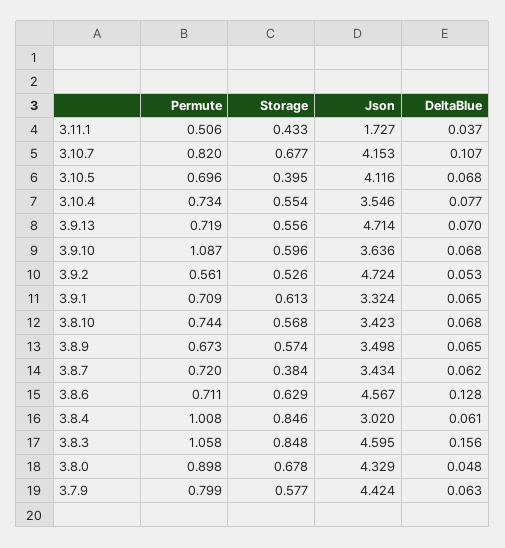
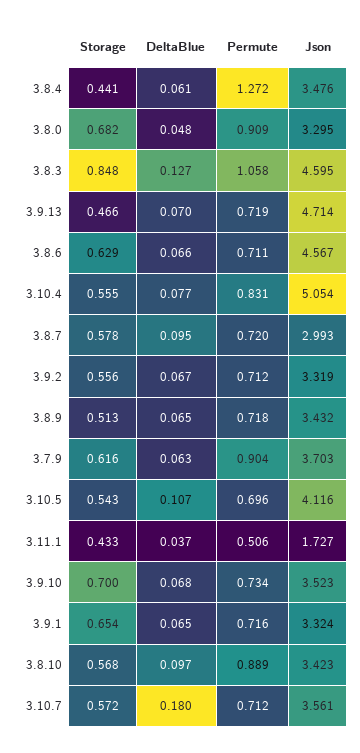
  {
    "Permute": {
      "3.11.1": 0.506,
-     "3.10.7": 0.82,
+     "3.10.7": 0.712,
      "3.10.5": 0.696,
-     "3.10.4": 0.734,
+     "3.10.4": 0.831,
      "3.9.13": 0.719,
-     "3.9.10": 1.087,
+     "3.9.10": 0.734,
-     "3.9.2": 0.561,
+     "3.9.2": 0.712,
-     "3.9.1": 0.709,
+     "3.9.1": 0.716,
-     "3.8.10": 0.744,
+     "3.8.10": 0.889,
-     "3.8.9": 0.673,
+     "3.8.9": 0.718,
      "3.8.7": 0.72,
      "3.8.6": 0.711,
-     "3.8.4": 1.008,
+     "3.8.4": 1.272,
      "3.8.3": 1.058,
-     "3.8.0": 0.898,
+     "3.8.0": 0.909,
-     "3.7.9": 0.799
+     "3.7.9": 0.904
    },
    "Storage": {
      "3.11.1": 0.433,
-     "3.10.7": 0.677,
+     "3.10.7": 0.572,
-     "3.10.5": 0.395,
+     "3.10.5": 0.543,
-     "3.10.4": 0.554,
+     "3.10.4": 0.555,
-     "3.9.13": 0.556,
+     "3.9.13": 0.466,
-     "3.9.10": 0.596,
+     "3.9.10": 0.7,
-     "3.9.2": 0.526,
+     "3.9.2": 0.556,
-     "3.9.1": 0.613,
+     "3.9.1": 0.654,
      "3.8.10": 0.568,
-     "3.8.9": 0.574,
+     "3.8.9": 0.513,
-     "3.8.7": 0.384,
+     "3.8.7": 0.578,
      "3.8.6": 0.629,
-     "3.8.4": 0.846,
+     "3.8.4": 0.441,
      "3.8.3": 0.848,
-     "3.8.0": 0.678,
+     "3.8.0": 0.682,
-     "3.7.9": 0.577
+     "3.7.9": 0.616
    },
    "Json": {
      "3.11.1": 1.727,
-     "3.10.7": 4.153,
+     "3.10.7": 3.561,
      "3.10.5": 4.116,
-     "3.10.4": 3.546,
+     "3.10.4": 5.054,
      "3.9.13": 4.714,
-     "3.9.10": 3.636,
+     "3.9.10": 3.523,
-     "3.9.2": 4.724,
+     "3.9.2": 3.319,
      "3.9.1": 3.324,
      "3.8.10": 3.423,
-     "3.8.9": 3.498,
+     "3.8.9": 3.432,
-     "3.8.7": 3.434,
+     "3.8.7": 2.993,
      "3.8.6": 4.567,
-     "3.8.4": 3.02,
+     "3.8.4": 3.476,
      "3.8.3": 4.595,
-     "3.8.0": 4.329,
+     "3.8.0": 3.295,
-     "3.7.9": 4.424
+     "3.7.9": 3.703
    },
    "DeltaBlue": {
      "3.11.1": 0.037,
-     "3.10.7": 0.107,
+     "3.10.7": 0.18,
-     "3.10.5": 0.068,
+     "3.10.5": 0.107,
      "3.10.4": 0.077,
      "3.9.13": 0.07,
      "3.9.10": 0.068,
-     "3.9.2": 0.053,
+     "3.9.2": 0.067,
      "3.9.1": 0.065,
-     "3.8.10": 0.068,
+     "3.8.10": 0.097,
      "3.8.9": 0.065,
-     "3.8.7": 0.062,
+     "3.8.7": 0.095,
-     "3.8.6": 0.128,
+     "3.8.6": 0.066,
      "3.8.4": 0.061,
-     "3.8.3": 0.156,
+     "3.8.3": 0.127,
      "3.8.0": 0.048,
      "3.7.9": 0.063
    }
  }

